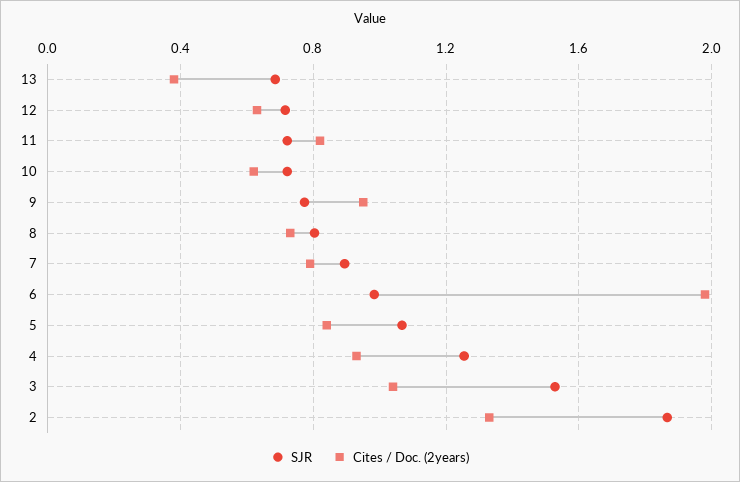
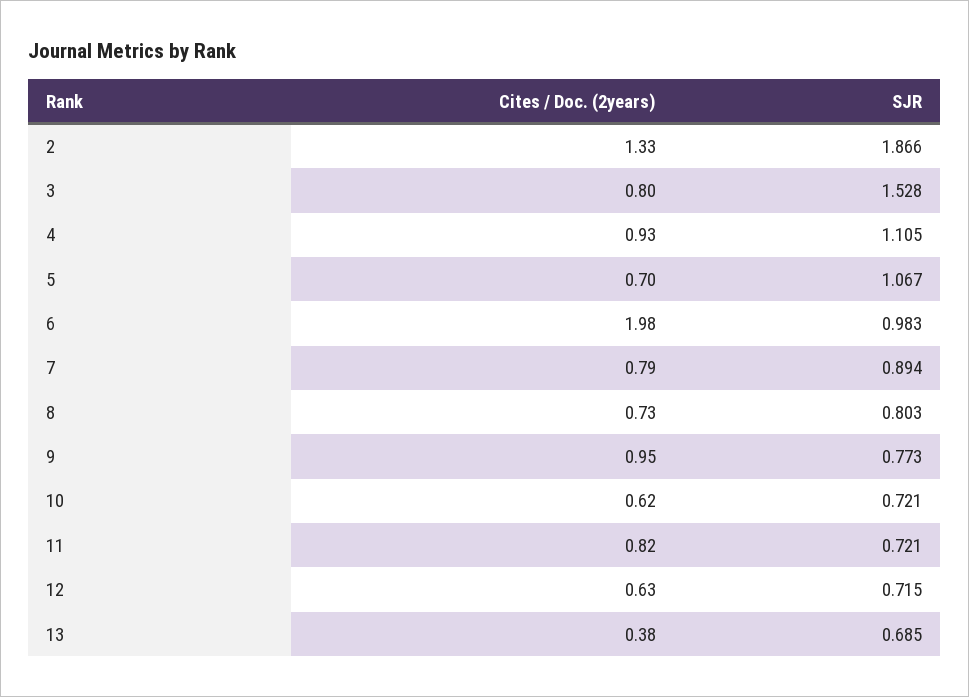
  {
    "SJR": {
      "13": 0.685,
      "12": 0.715,
      "11": 0.721,
      "10": 0.721,
      "9": 0.773,
      "8": 0.803,
      "7": 0.894,
      "6": 0.983,
      "5": 1.067,
-     "4": 1.25,
+     "4": 1.105,
      "3": 1.528,
      "2": 1.866
    },
    "Cites / Doc. (2years)": {
      "13": 0.38,
      "12": 0.63,
      "11": 0.82,
      "10": 0.62,
      "9": 0.95,
      "8": 0.73,
      "7": 0.79,
      "6": 1.98,
-     "5": 0.85,
+     "5": 0.7,
      "4": 0.93,
-     "3": 1.05,
+     "3": 0.8,
      "2": 1.33
    }
  }

